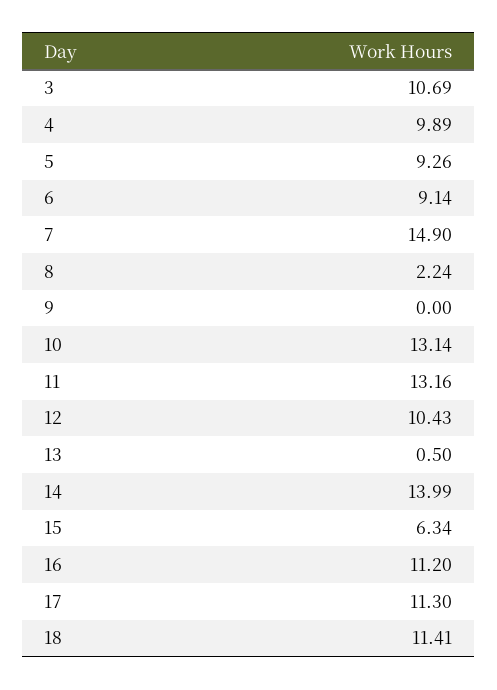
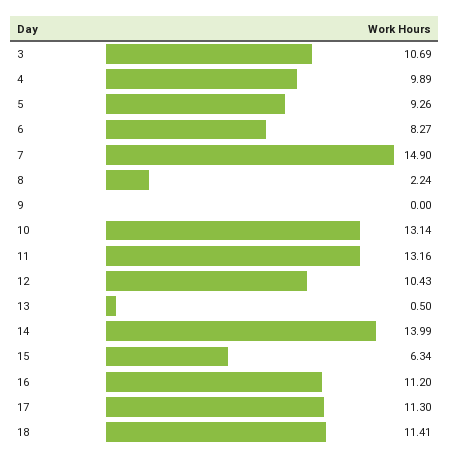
  {
    "3": 10.69,
    "4": 9.89,
    "5": 9.26,
-   "6": 9.14,
+   "6": 8.27,
    "7": 14.9,
    "8": 2.24,
    "9": 0,
    "10": 13.14,
    "11": 13.16,
    "12": 10.43,
    "13": 0.5,
    "14": 13.99,
    "15": 6.34,
    "16": 11.2,
    "17": 11.3,
    "18": 11.41
  }

